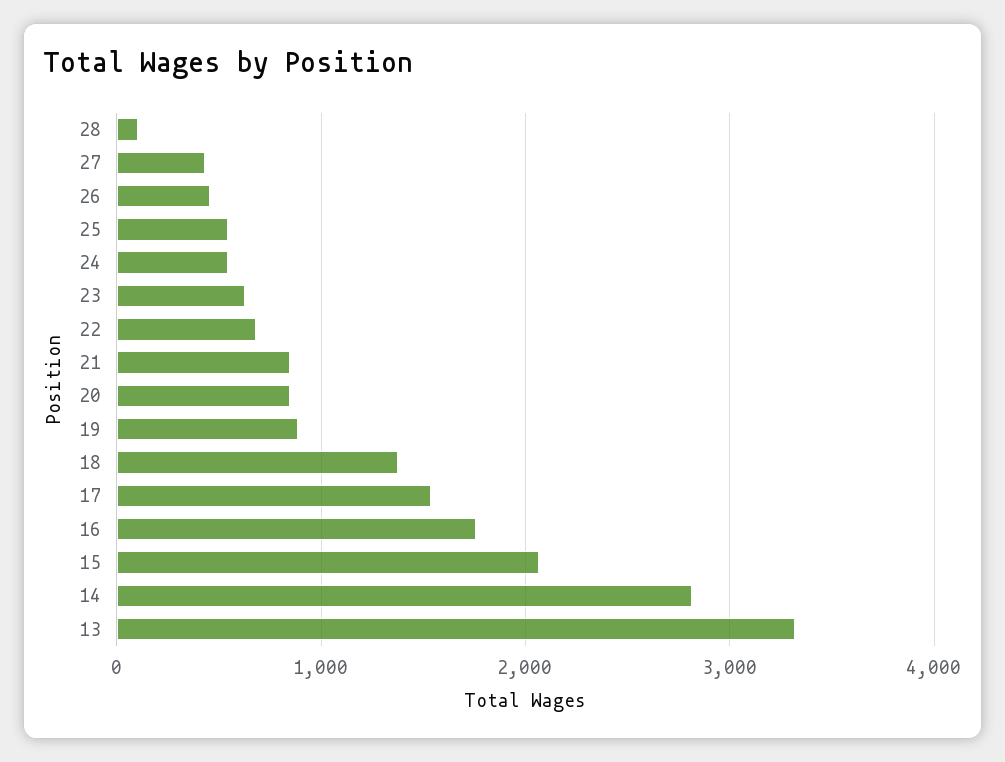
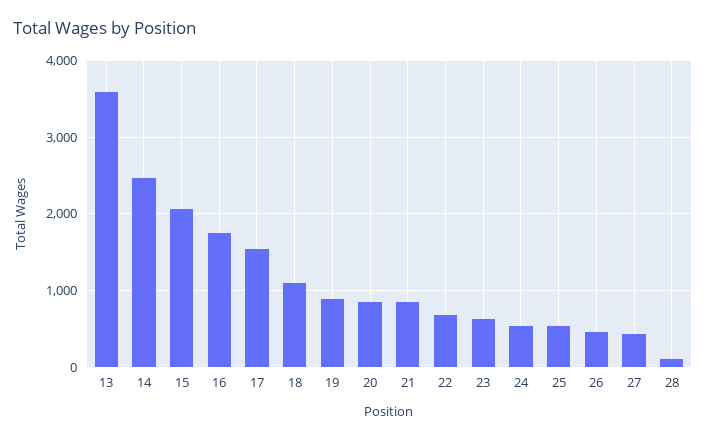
  {
    "28": 100,
    "27": 400,
    "26": 500,
    "25": 500,
    "24": 500,
    "23": 600,
    "22": 700,
    "21": 900,
    "20": 900,
    "19": 900,
-   "18": 1400,
+   "18": 1100,
    "17": 1500,
    "16": 1800,
    "15": 2100,
-   "14": 2800,
+   "14": 2500,
-   "13": 3300
+   "13": 3600
  }

